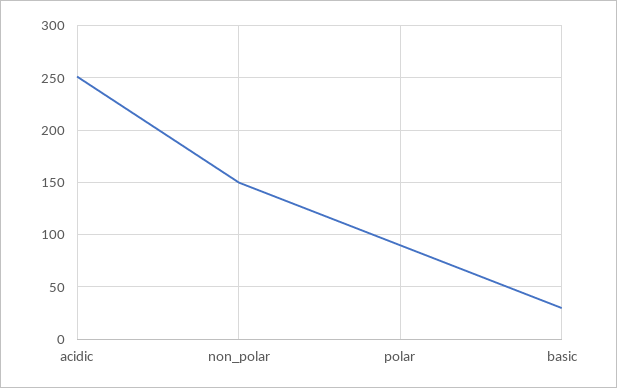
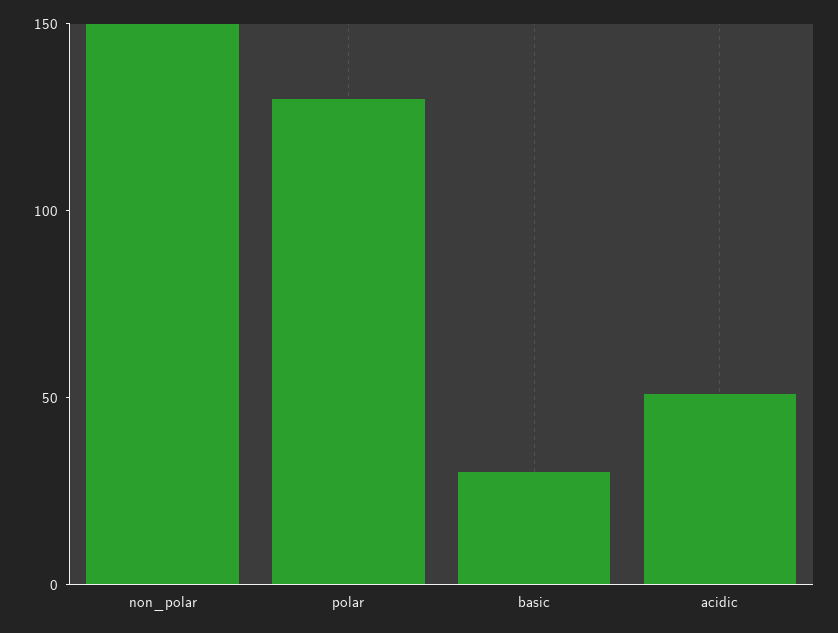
  {
-   "acidic": 250,
+   "acidic": 50,
    "non_polar": 150,
-   "polar": 90,
+   "polar": 130,
    "basic": 30
  }

